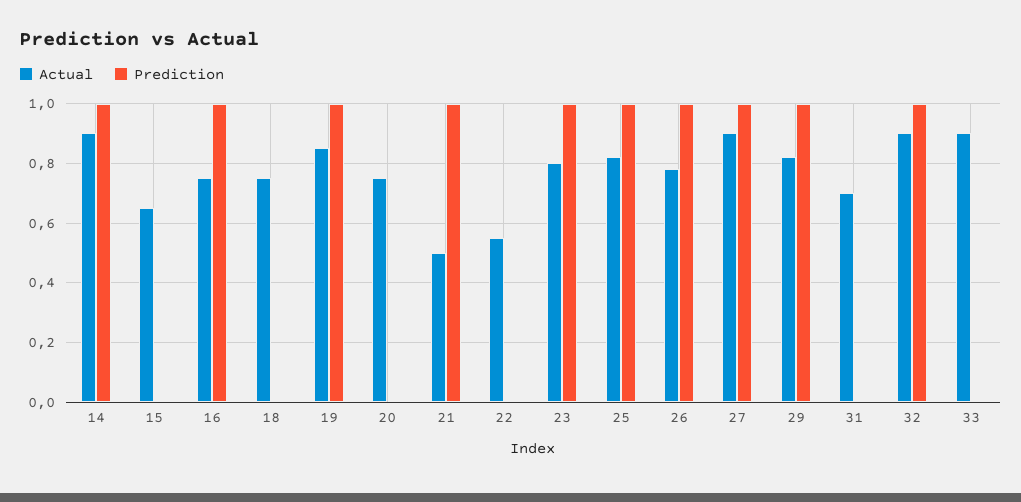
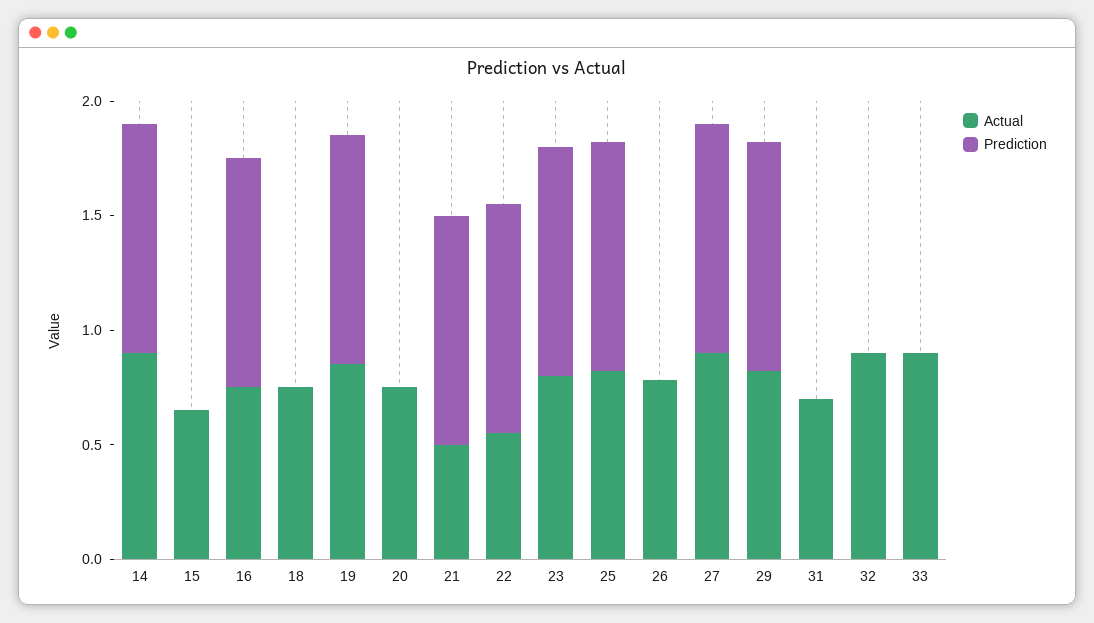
  {
    "Actual": {
      "14": 0.9,
      "15": 0.65,
      "16": 0.75,
      "18": 0.75,
      "19": 0.85,
      "20": 0.75,
      "21": 0.5,
      "22": 0.55,
      "23": 0.8,
      "25": 0.8,
      "26": 0.8,
      "27": 0.9,
      "29": 0.8,
      "31": 0.7,
      "32": 0.9,
      "33": 0.9
    },
    "Prediction": {
      "14": 1,
      "15": 0,
      "16": 1,
      "18": 0,
      "19": 1,
      "20": 0,
      "21": 1,
-     "22": 0,
+     "22": 1,
      "23": 1,
      "25": 1,
-     "26": 1,
+     "26": 0,
      "27": 1,
      "29": 1,
      "31": 0,
-     "32": 1,
+     "32": 0,
      "33": 0
    }
  }

